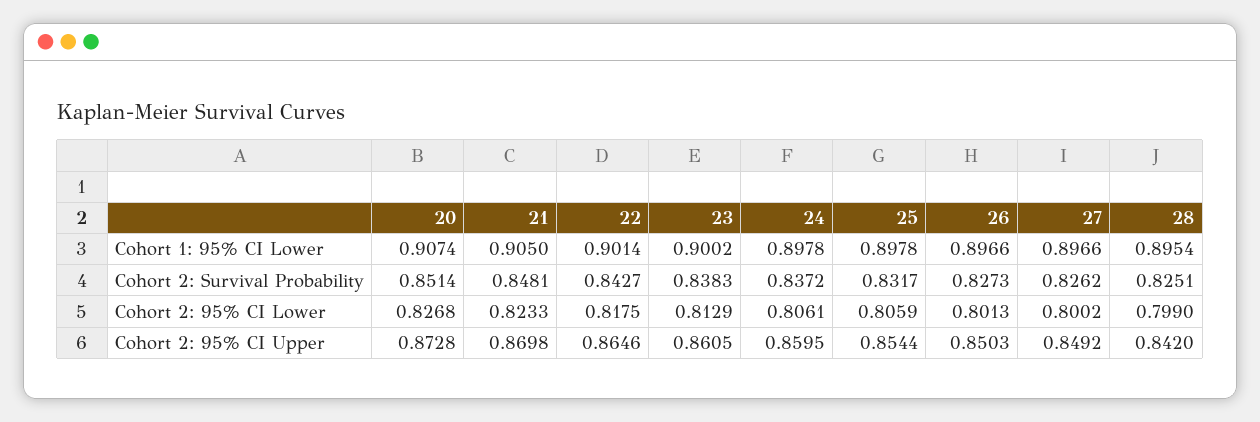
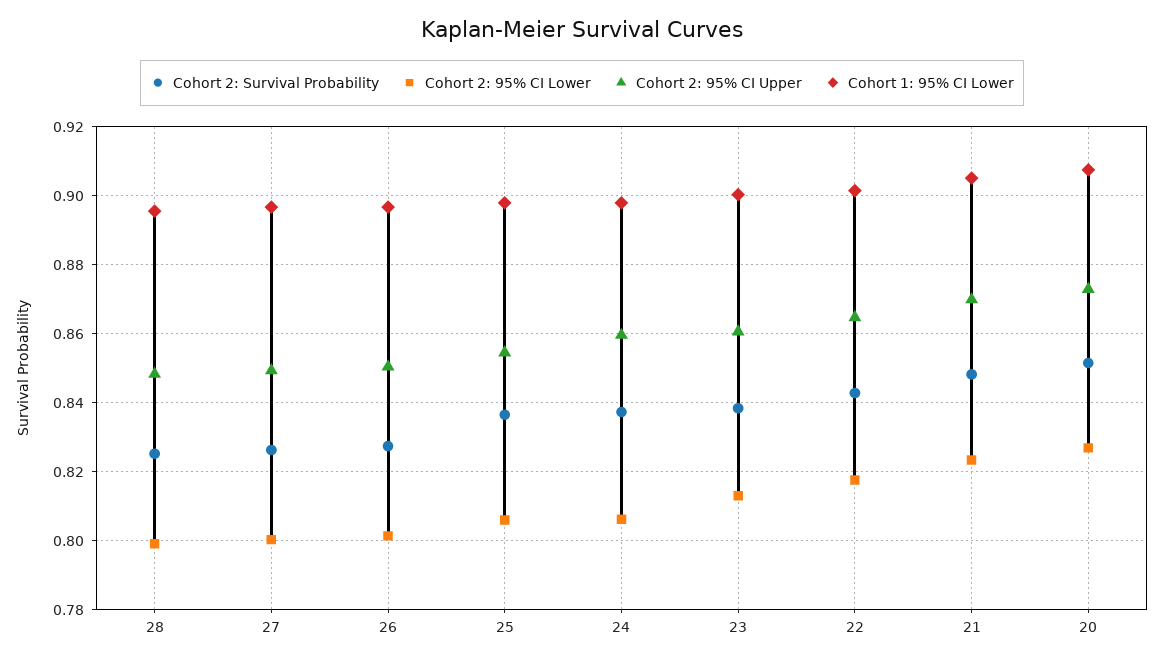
  {
    "Cohort 1: 95% CI Lower": {
      "20": 0.9074,
      "21": 0.905,
      "22": 0.9014,
      "23": 0.9002,
      "24": 0.8978,
      "25": 0.8978,
      "26": 0.8966,
      "27": 0.8966,
      "28": 0.8954
    },
    "Cohort 2: Survival Probability": {
      "20": 0.8514,
      "21": 0.8481,
      "22": 0.8427,
      "23": 0.8383,
      "24": 0.8372,
-     "25": 0.8317,
+     "25": 0.836,
      "26": 0.8273,
      "27": 0.8262,
      "28": 0.8251
    },
    "Cohort 2: 95% CI Lower": {
      "20": 0.8268,
      "21": 0.8233,
      "22": 0.8175,
      "23": 0.8129,
      "24": 0.8061,
      "25": 0.8059,
      "26": 0.8013,
      "27": 0.8002,
      "28": 0.799
    },
    "Cohort 2: 95% CI Upper": {
      "20": 0.8728,
      "21": 0.8698,
      "22": 0.8646,
      "23": 0.8605,
      "24": 0.8595,
      "25": 0.8544,
      "26": 0.8503,
      "27": 0.8492,
-     "28": 0.842
+     "28": 0.848
    }
  }

